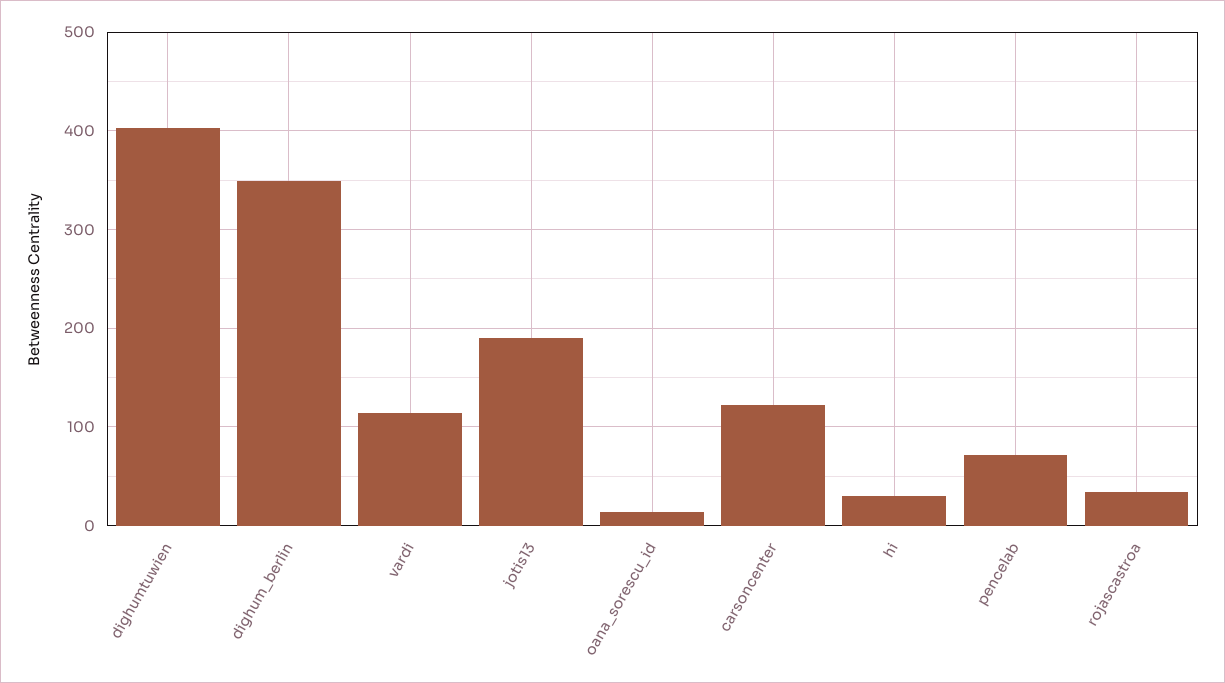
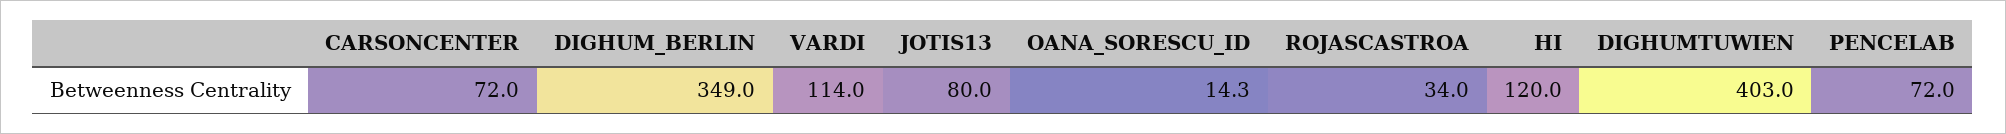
  {
    "dighumtuwien": 403,
    "dighum_berlin": 349,
    "vardi": 114,
-   "jotis13": 190,
+   "jotis13": 80,
    "oana_sorescu_id": 14.3,
-   "carsoncenter": 120,
+   "carsoncenter": 72,
-   "hi": 30,
+   "hi": 120,
    "pencelab": 72,
    "rojascastroa": 34
  }

